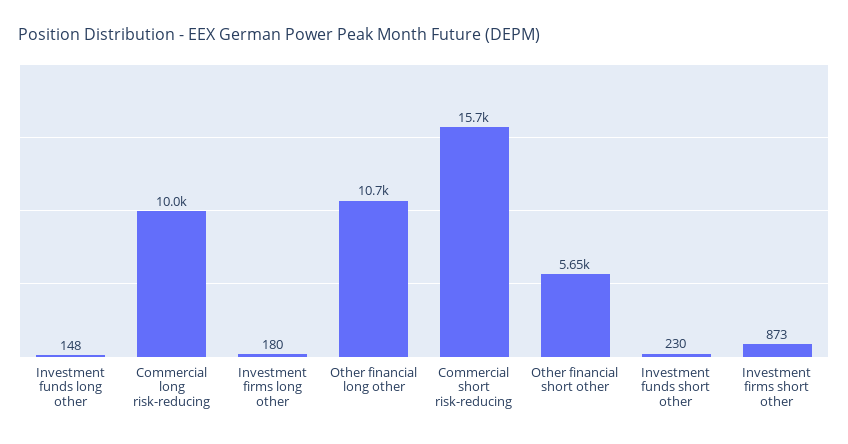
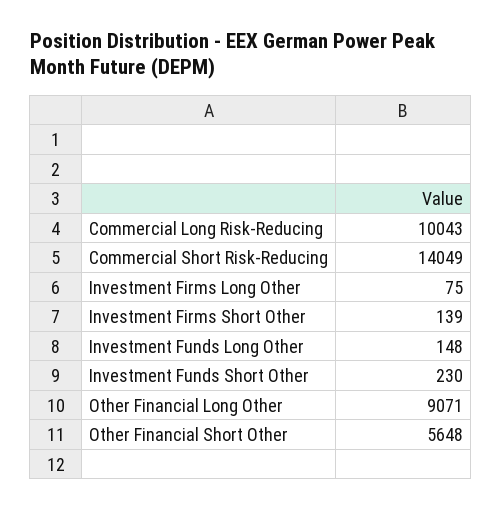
  {
    "Investment funds long other": 148,
    "Commercial long risk-reducing": 10043,
-   "Investment firms long other": 180,
+   "Investment firms long other": 75,
-   "Other financial long other": 10700,
+   "Other financial long other": 9071,
-   "Commercial short risk-reducing": 15700,
+   "Commercial short risk-reducing": 14049,
    "Other financial short other": 5648,
    "Investment funds short other": 230,
-   "Investment firms short other": 873
+   "Investment firms short other": 139
  }

